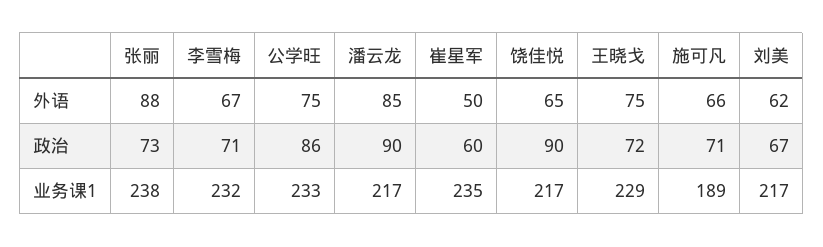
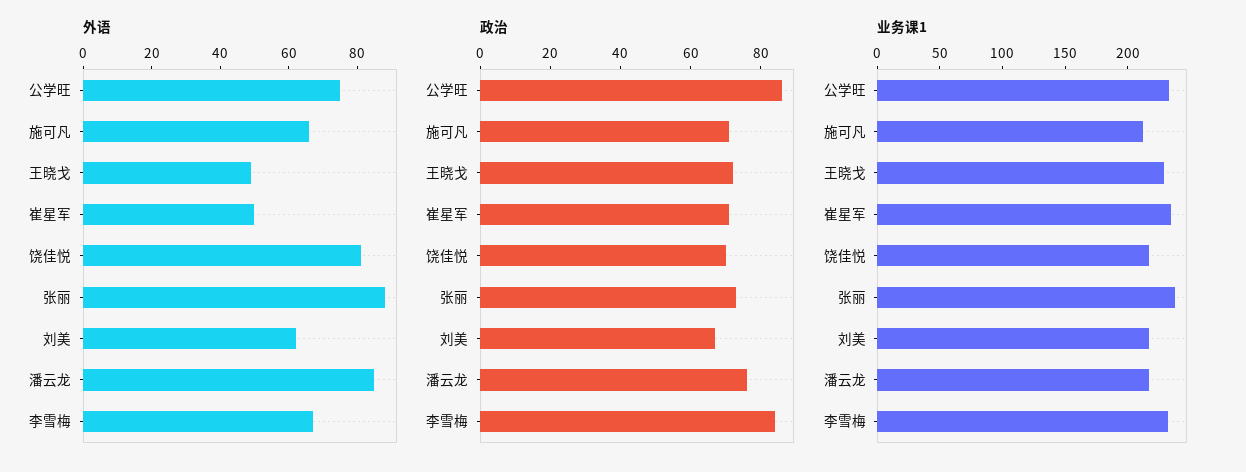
  {
    "外语": {
      "张丽": 88,
      "李雪梅": 67,
      "公学旺": 75,
      "潘云龙": 85,
      "崔星军": 50,
-     "饶佳悦": 65,
+     "饶佳悦": 80,
-     "王晓戈": 75,
+     "王晓戈": 50,
      "施可凡": 66,
      "刘美": 62
    },
    "政治": {
      "张丽": 73,
-     "李雪梅": 71,
+     "李雪梅": 85,
      "公学旺": 86,
-     "潘云龙": 90,
+     "潘云龙": 75,
-     "崔星军": 60,
+     "崔星军": 70,
-     "饶佳悦": 90,
+     "饶佳悦": 70,
      "王晓戈": 72,
      "施可凡": 71,
      "刘美": 67
    },
    "业务课1": {
      "张丽": 238,
      "李雪梅": 232,
      "公学旺": 233,
      "潘云龙": 217,
      "崔星军": 235,
      "饶佳悦": 217,
      "王晓戈": 229,
-     "施可凡": 189,
+     "施可凡": 210,
      "刘美": 217
    }
  }

